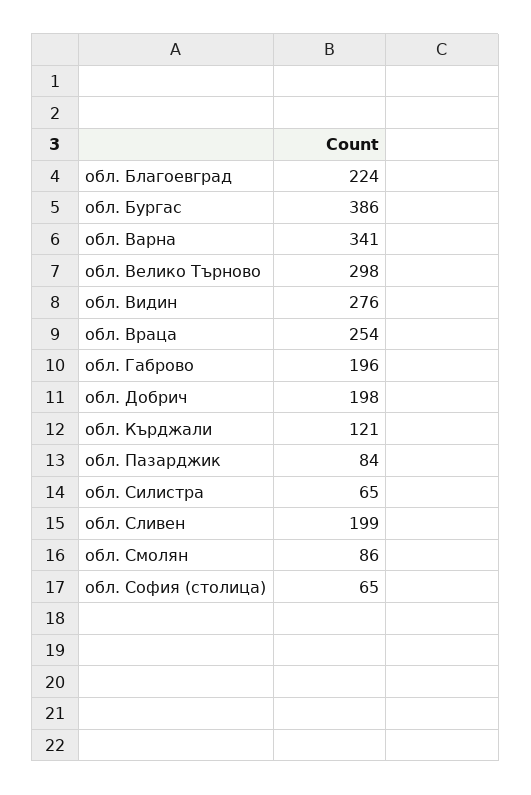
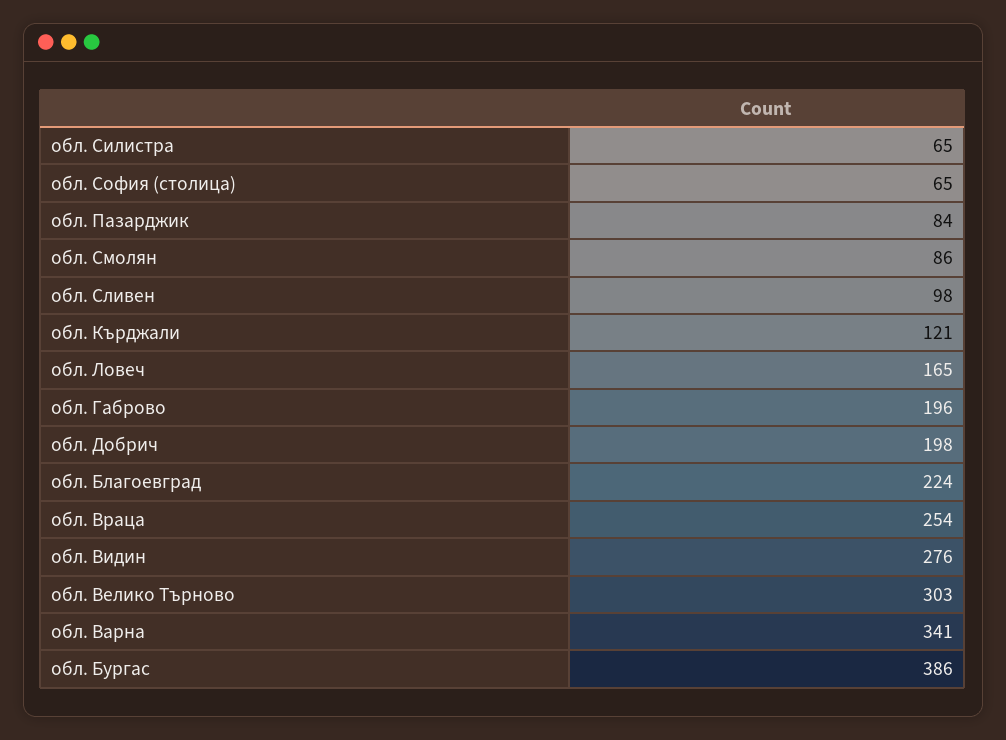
  {
    "обл. Благоевград": 224,
    "обл. Бургас": 386,
    "обл. Варна": 341,
-   "обл. Велико Търново": 298,
+   "обл. Велико Търново": 303,
    "обл. Видин": 276,
    "обл. Враца": 254,
    "обл. Габрово": 196,
    "обл. Добрич": 198,
    "обл. Кърджали": 121,
    "обл. Пазарджик": 84,
    "обл. Силистра": 65,
-   "обл. Сливен": 199,
+   "обл. Сливен": 98,
    "обл. Смолян": 86,
-   "обл. София (столица)": 65
+   "обл. София (столица)": 65,
+   "обл. Ловеч": 165
  }

